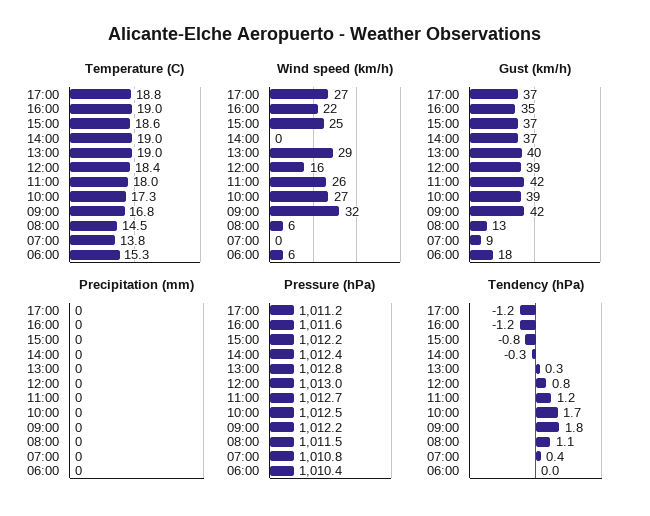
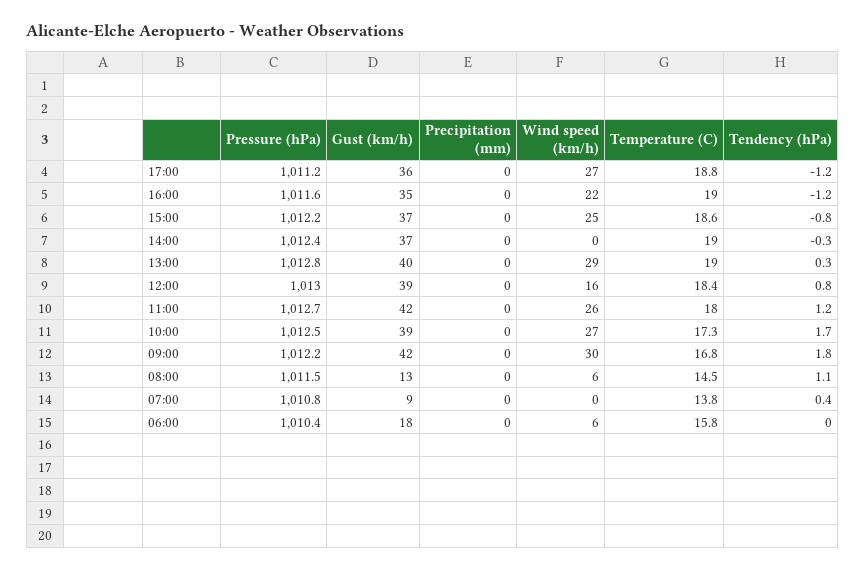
  {
    "Temperature (C)": {
      "17:00": 18.8,
      "16:00": 19,
      "15:00": 18.6,
      "14:00": 19,
      "13:00": 19,
      "12:00": 18.4,
      "11:00": 18,
      "10:00": 17.3,
      "09:00": 16.8,
      "08:00": 14.5,
      "07:00": 13.8,
-     "06:00": 15.3
+     "06:00": 15.8
    },
    "Wind speed (km/h)": {
      "17:00": 27,
      "16:00": 22,
      "15:00": 25,
      "14:00": 0,
      "13:00": 29,
      "12:00": 16,
      "11:00": 26,
      "10:00": 27,
-     "09:00": 32,
+     "09:00": 30,
      "08:00": 6,
      "07:00": 0,
      "06:00": 6
    },
    "Gust (km/h)": {
-     "17:00": 37,
+     "17:00": 36,
      "16:00": 35,
      "15:00": 37,
      "14:00": 37,
      "13:00": 40,
      "12:00": 39,
      "11:00": 42,
      "10:00": 39,
      "09:00": 42,
      "08:00": 13,
      "07:00": 9,
      "06:00": 18
    },
    "Precipitation (mm)": {
      "17:00": 0,
      "16:00": 0,
      "15:00": 0,
      "14:00": 0,
      "13:00": 0,
      "12:00": 0,
      "11:00": 0,
      "10:00": 0,
      "09:00": 0,
      "08:00": 0,
      "07:00": 0,
      "06:00": 0
    },
    "Pressure (hPa)": {
      "17:00": 1011.2,
      "16:00": 1011.6,
      "15:00": 1012.2,
      "14:00": 1012.4,
      "13:00": 1012.8,
      "12:00": 1013,
      "11:00": 1012.7,
      "10:00": 1012.5,
      "09:00": 1012.2,
      "08:00": 1011.5,
      "07:00": 1010.8,
      "06:00": 1010.4
    },
    "Tendency (hPa)": {
      "17:00": -1.2,
      "16:00": -1.2,
      "15:00": -0.8,
      "14:00": -0.3,
      "13:00": 0.3,
      "12:00": 0.8,
      "11:00": 1.2,
      "10:00": 1.7,
      "09:00": 1.8,
      "08:00": 1.1,
      "07:00": 0.4,
      "06:00": 0
    }
  }

